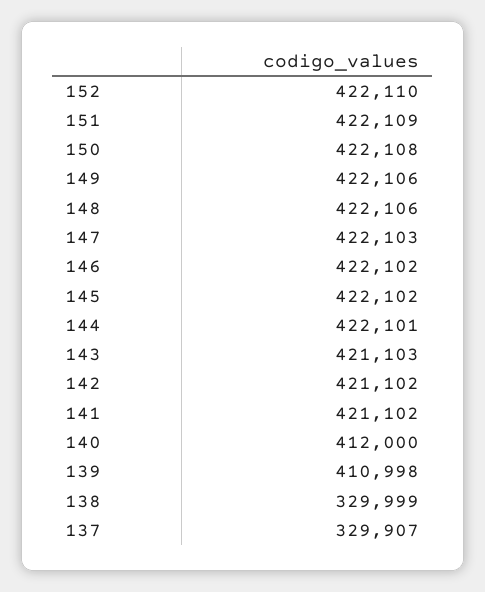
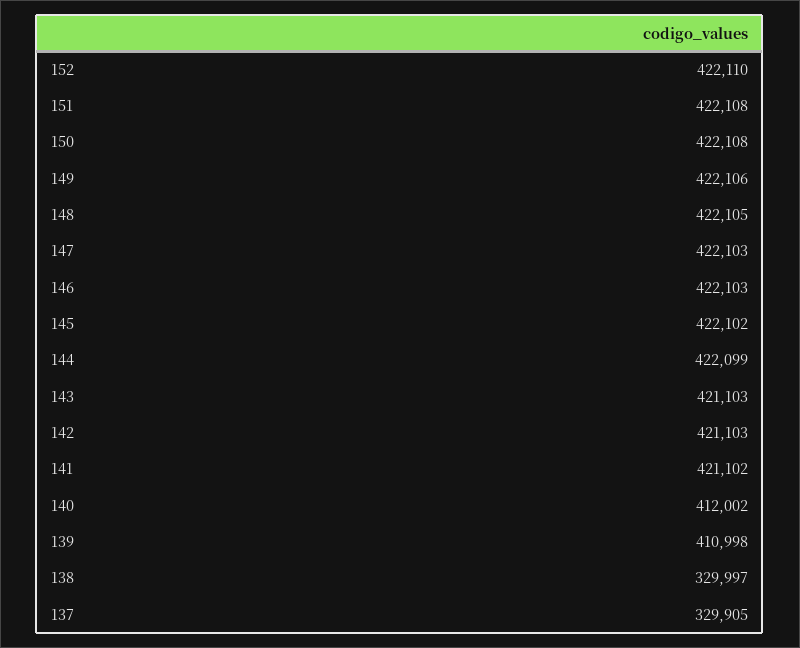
  {
    "152": 422110,
-   "151": 422109,
+   "151": 422108,
    "150": 422108,
    "149": 422106,
-   "148": 422106,
+   "148": 422105,
    "147": 422103,
-   "146": 422102,
+   "146": 422103,
    "145": 422102,
-   "144": 422101,
+   "144": 422099,
    "143": 421103,
-   "142": 421102,
+   "142": 421103,
    "141": 421102,
-   "140": 412000,
+   "140": 412002,
    "139": 410998,
-   "138": 329999,
+   "138": 329997,
-   "137": 329907
+   "137": 329905
  }

